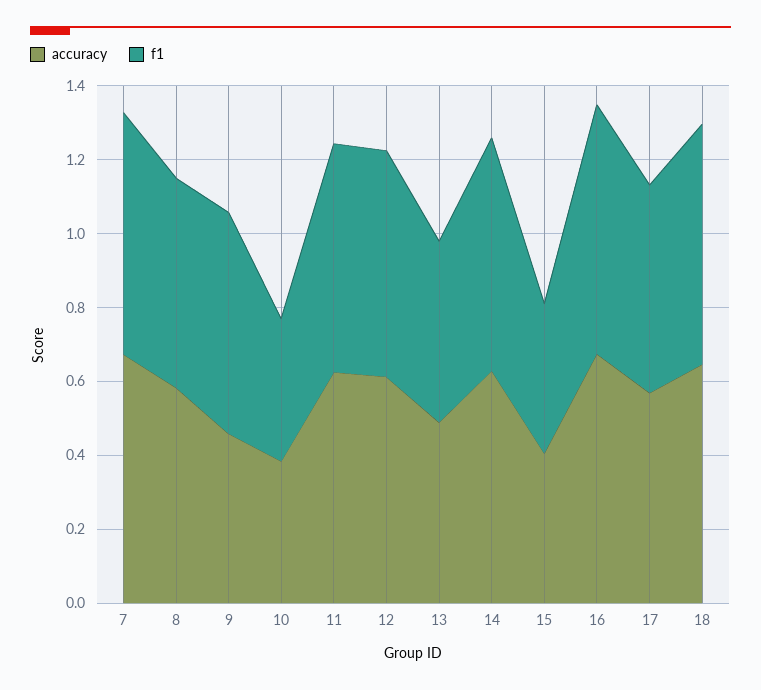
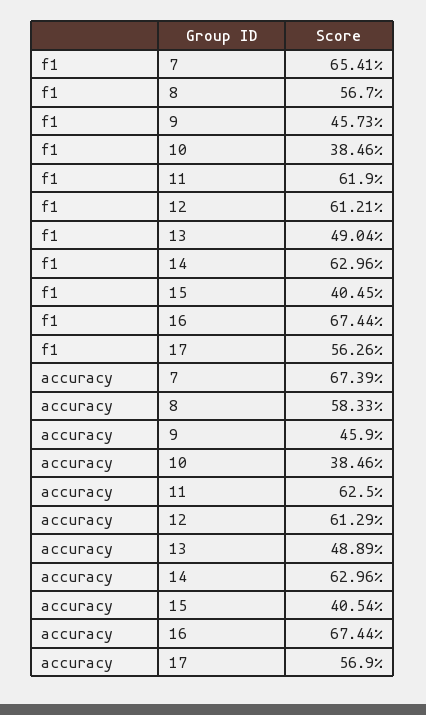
  {
    "accuracy": {
      "7": 0.6739,
      "8": 0.5833,
      "9": 0.459,
      "10": 0.3846,
      "11": 0.625,
      "12": 0.6129,
      "13": 0.4889,
      "14": 0.6296,
      "15": 0.4054,
      "16": 0.6744,
-     "17": 0.569,
+     "17": 0.569
-     "18": 0.65
    },
    "f1": {
      "7": 0.6541,
      "8": 0.567,
-     "9": 0.6,
+     "9": 0.4573,
      "10": 0.3846,
      "11": 0.619,
      "12": 0.6121,
      "13": 0.4904,
      "14": 0.6296,
      "15": 0.4045,
      "16": 0.6744,
-     "17": 0.5626,
+     "17": 0.5626
-     "18": 0.65
    }
  }

